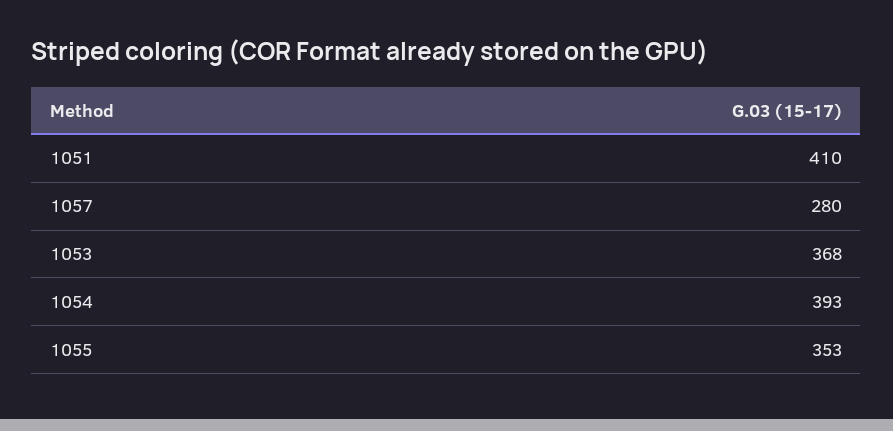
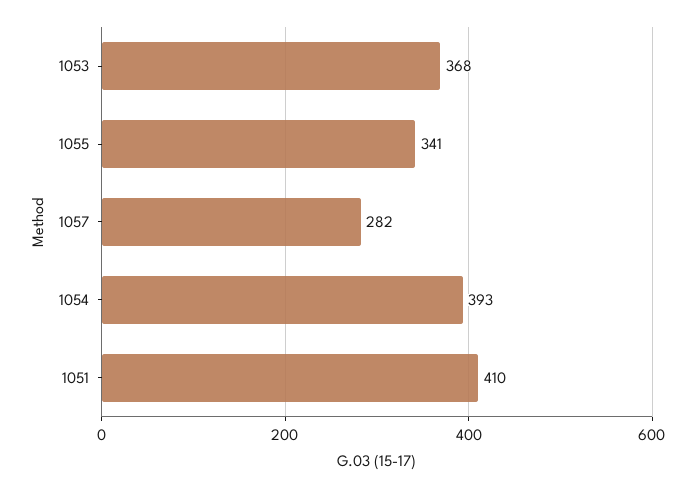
  {
    "1051": 410,
-   "1057": 280,
+   "1057": 282,
    "1053": 368,
    "1054": 393,
-   "1055": 353
+   "1055": 341
  }

